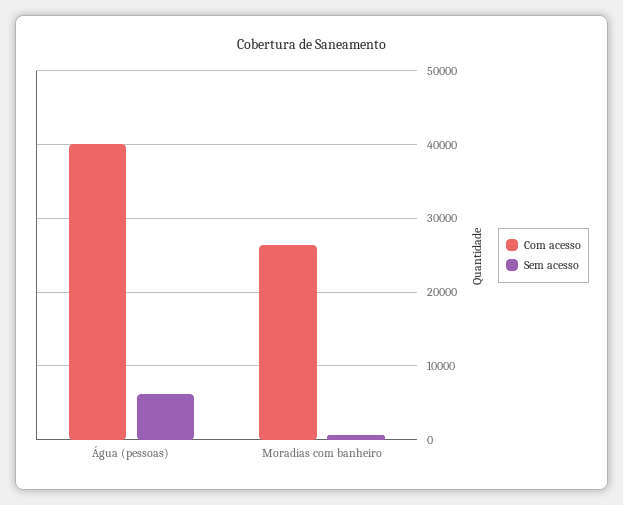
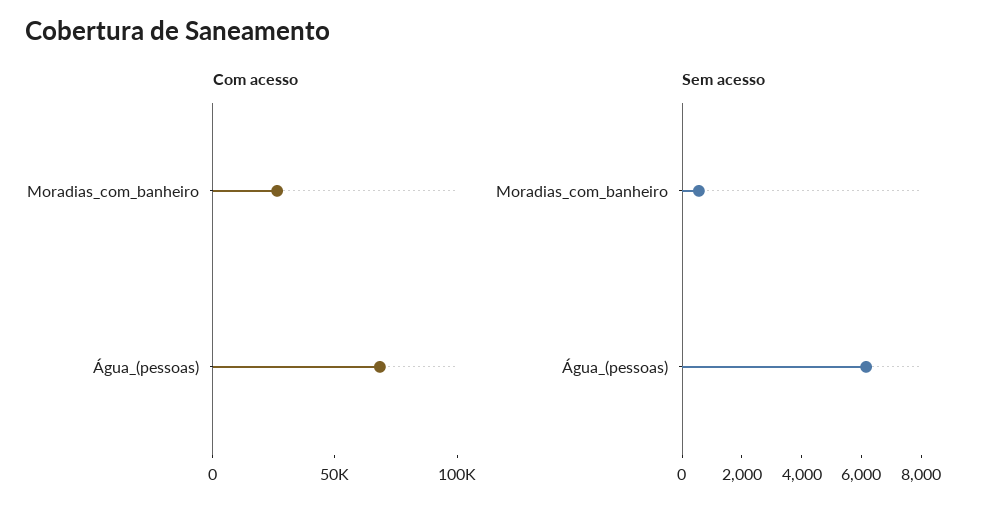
  {
    "Com acesso": {
-     "Água (pessoas)": 40000,
+     "Água (pessoas)": 70000,
      "Moradias com banheiro": 26000
    },
    "Sem acesso": {
      "Água (pessoas)": 6000,
      "Moradias com banheiro": 500
    }
  }

